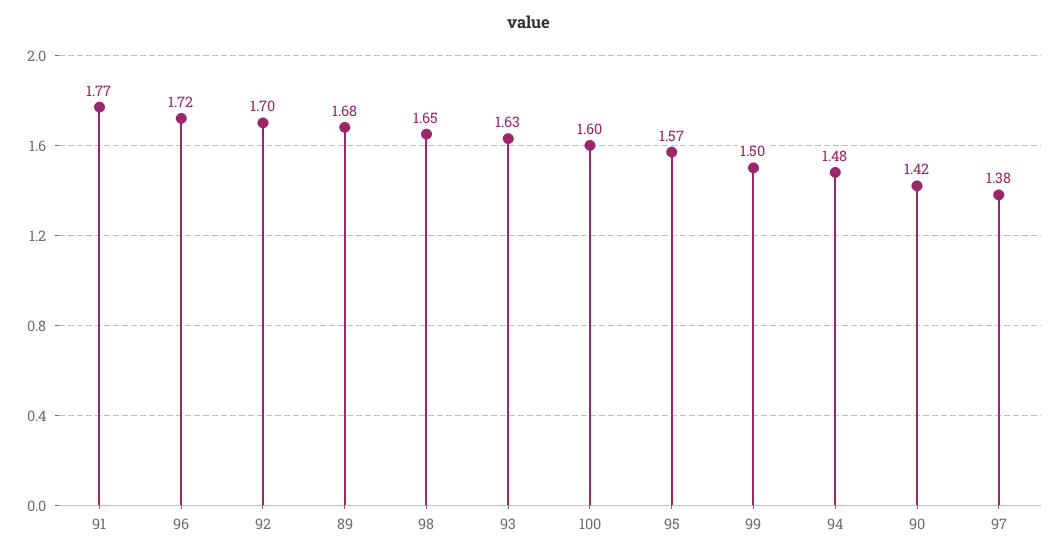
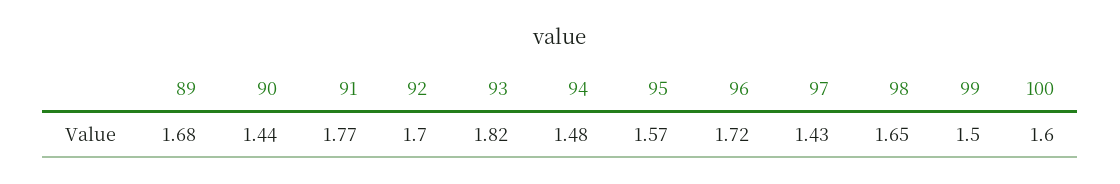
  {
    "91": 1.77,
    "96": 1.72,
    "92": 1.7,
    "89": 1.68,
    "98": 1.65,
-   "93": 1.63,
+   "93": 1.82,
    "100": 1.6,
    "95": 1.57,
    "99": 1.5,
    "94": 1.48,
-   "90": 1.42,
+   "90": 1.44,
-   "97": 1.38
+   "97": 1.43
  }

